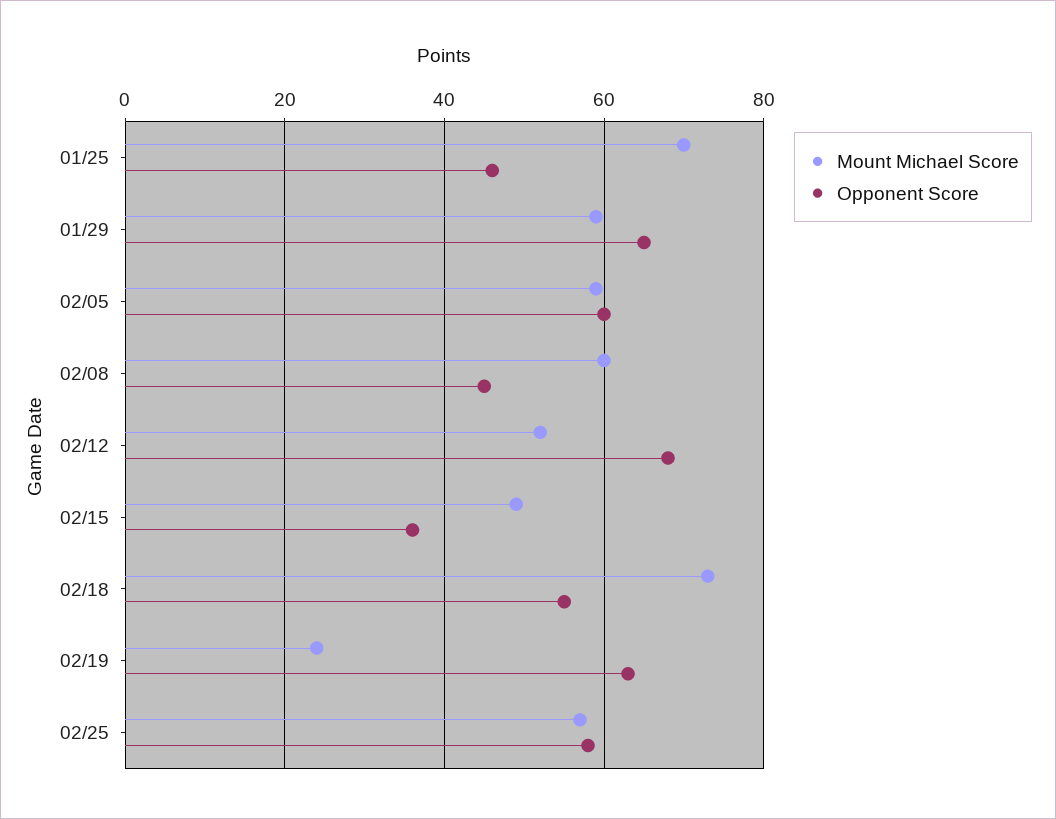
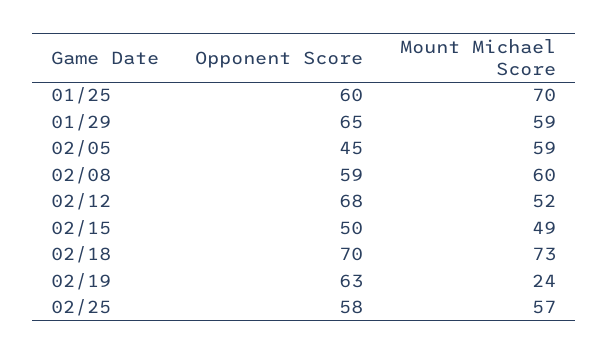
  {
    "Mount Michael Score": {
      "01/25": 70,
      "01/29": 59,
      "02/05": 59,
      "02/08": 60,
      "02/12": 52,
      "02/15": 49,
      "02/18": 73,
      "02/19": 24,
      "02/25": 57
    },
    "Opponent Score": {
-     "01/25": 45,
+     "01/25": 60,
      "01/29": 65,
-     "02/05": 60,
+     "02/05": 45,
-     "02/08": 45,
+     "02/08": 59,
      "02/12": 68,
-     "02/15": 35,
+     "02/15": 50,
-     "02/18": 55,
+     "02/18": 70,
      "02/19": 63,
      "02/25": 58
    }
  }

